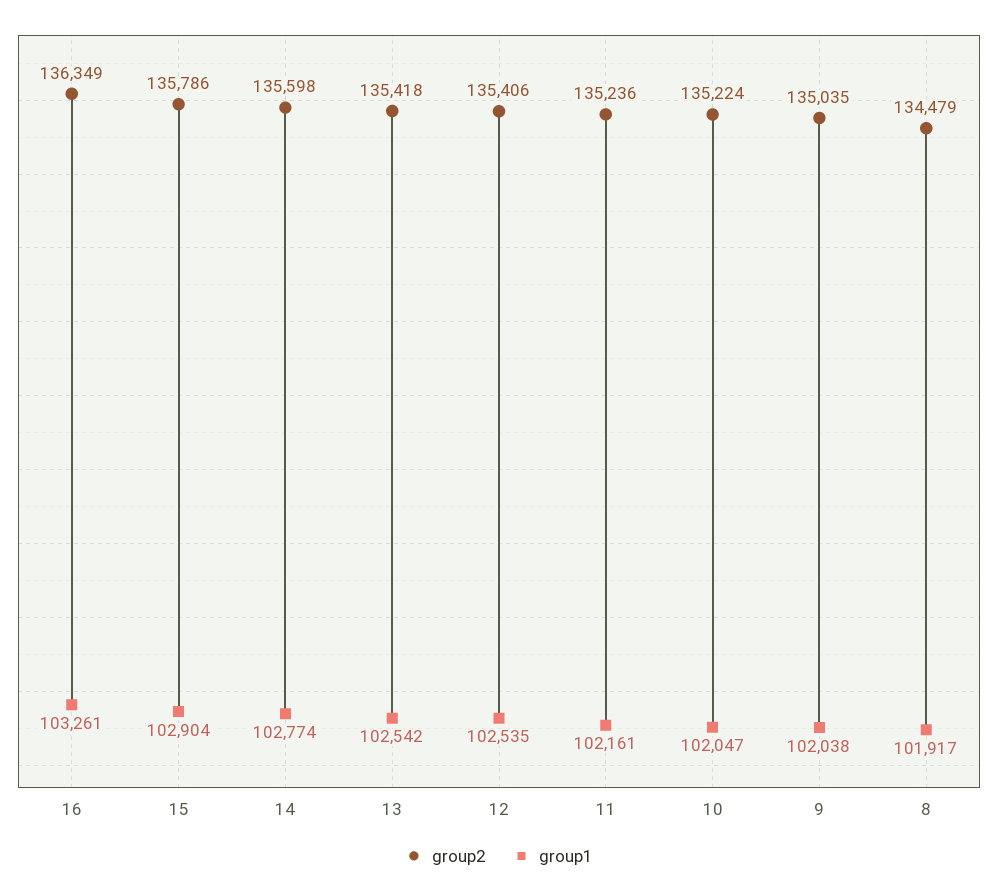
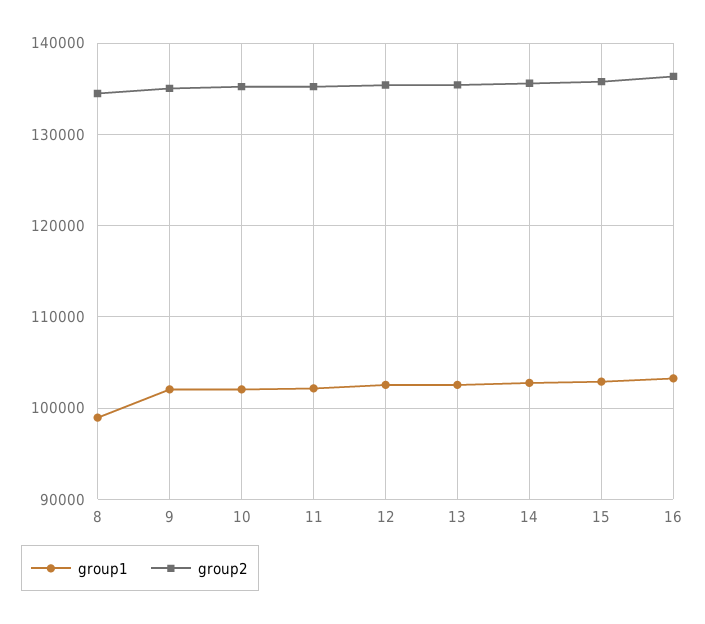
  {
    "group2": {
      "16": 136349,
      "15": 135786,
      "14": 135598,
      "13": 135418,
      "12": 135406,
      "11": 135236,
      "10": 135224,
      "9": 135035,
      "8": 134479
    },
    "group1": {
      "16": 103261,
      "15": 102904,
      "14": 102774,
      "13": 102542,
      "12": 102535,
      "11": 102161,
      "10": 102047,
      "9": 102038,
-     "8": 101917
+     "8": 99000
    }
  }

